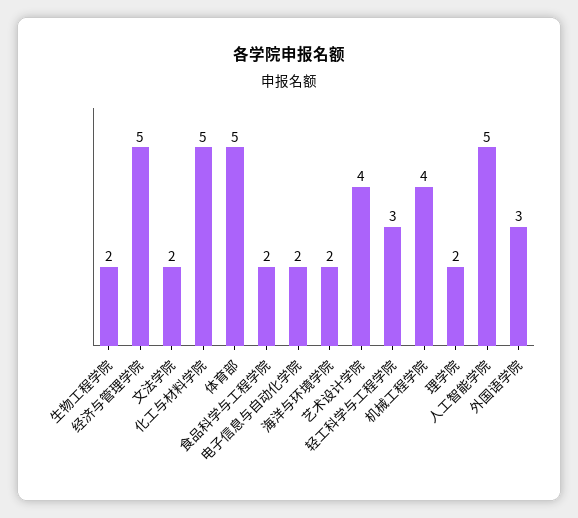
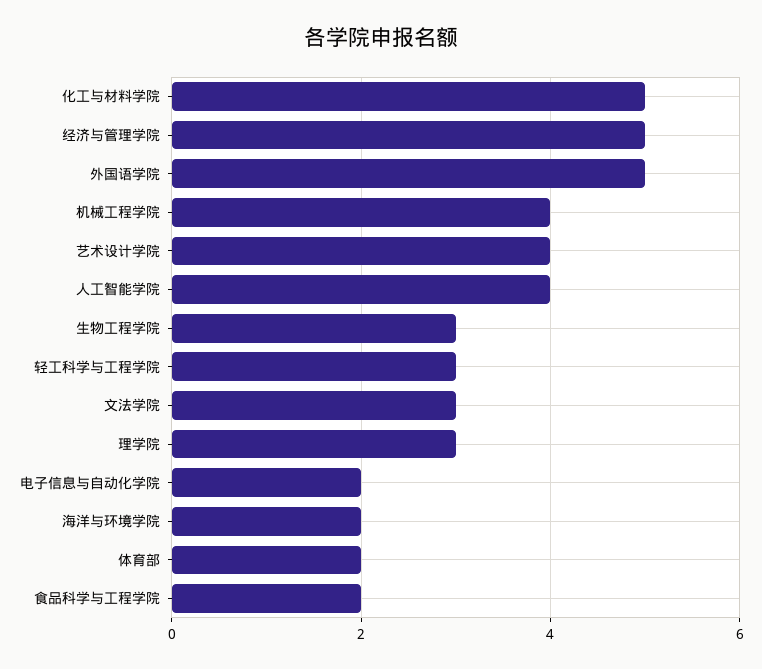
  {
-   "生物工程学院": 2,
+   "生物工程学院": 3,
    "经济与管理学院": 5,
-   "文法学院": 2,
+   "文法学院": 3,
    "化工与材料学院": 5,
-   "体育部": 5,
+   "体育部": 2,
    "食品科学与工程学院": 2,
    "电子信息与自动化学院": 2,
    "海洋与环境学院": 2,
    "艺术设计学院": 4,
    "轻工科学与工程学院": 3,
    "机械工程学院": 4,
-   "理学院": 2,
+   "理学院": 3,
-   "人工智能学院": 5,
+   "人工智能学院": 4,
-   "外国语学院": 3
+   "外国语学院": 5
  }

